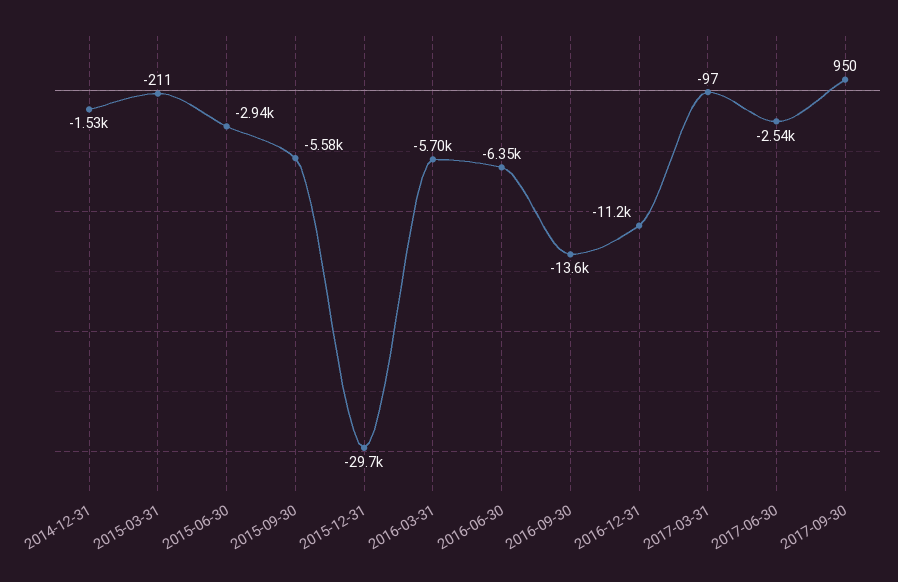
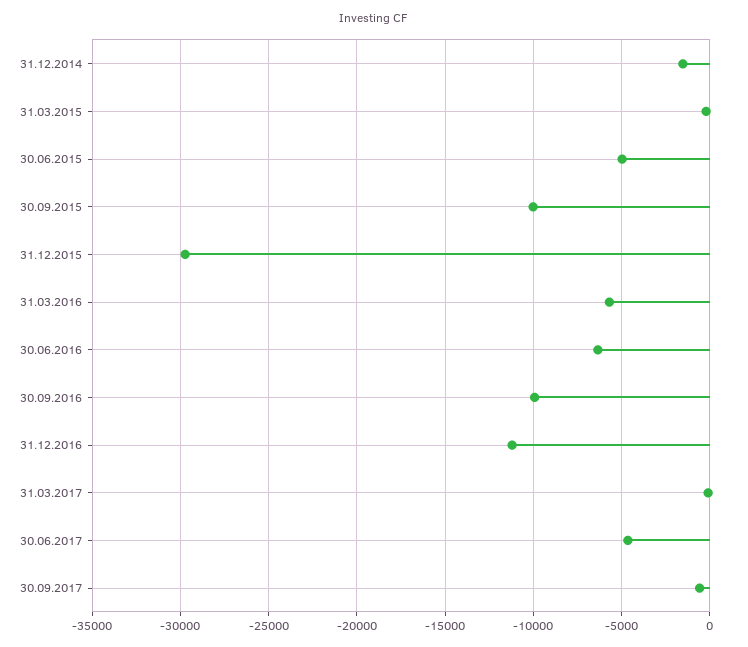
  {
    "2014-12-31": -1530,
    "2015-03-31": -211,
-   "2015-06-30": -2940,
+   "2015-06-30": -5000,
-   "2015-09-30": -5580,
+   "2015-09-30": -10000,
    "2015-12-31": -29700,
    "2016-03-31": -5700,
    "2016-06-30": -6350,
-   "2016-09-30": -13600,
+   "2016-09-30": -10000,
    "2016-12-31": -11200,
    "2017-03-31": -97,
-   "2017-06-30": -2540,
+   "2017-06-30": -4500,
-   "2017-09-30": 950
+   "2017-09-30": -500
  }

